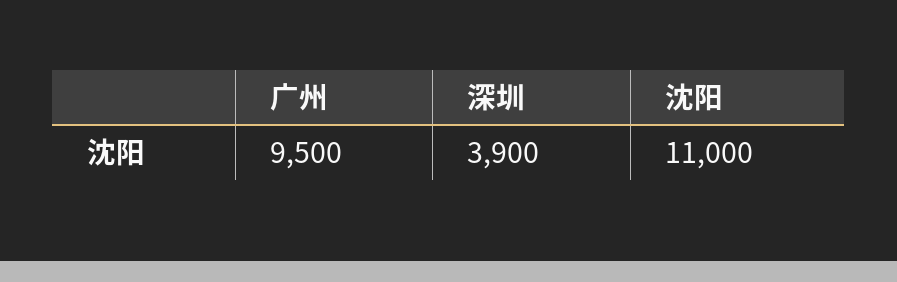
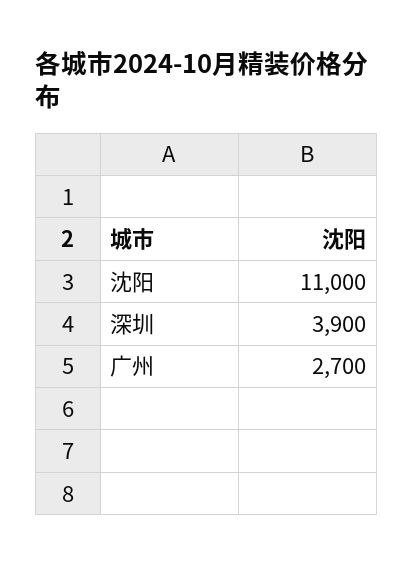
  {
-   "广州": 9500,
+   "广州": 2700,
    "深圳": 3900,
    "沈阳": 11000
  }

